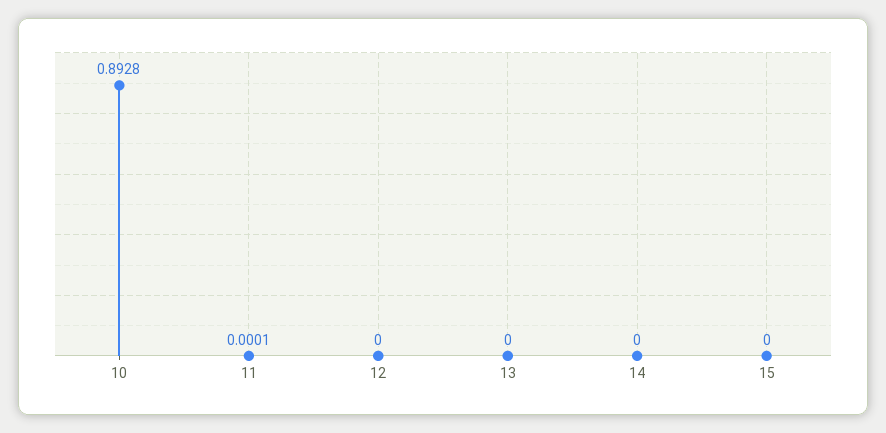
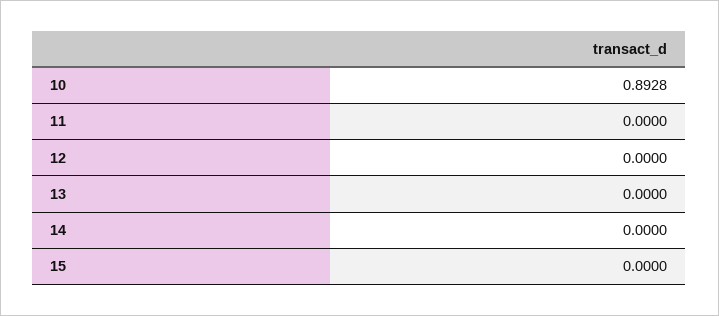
  {
    "10": 0.8928,
-   "11": 0.0001,
+   "11": 0,
    "12": 0,
    "13": 0,
    "14": 0,
    "15": 0
  }

